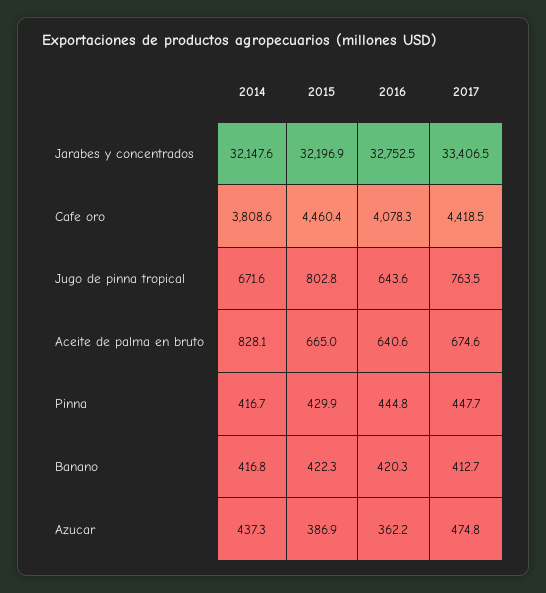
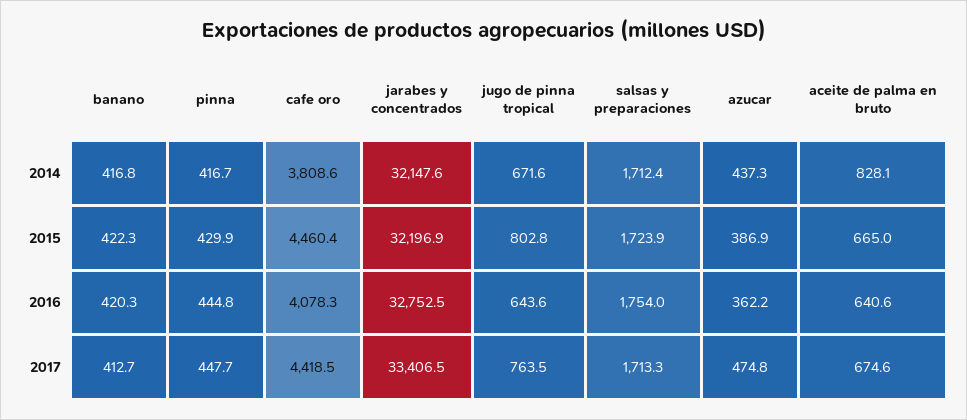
  {
    "2014": {
      "Jarabes y concentrados": 32147.6,
      "Cafe oro": 3808.6,
      "Jugo de pinna tropical": 671.6,
      "Aceite de palma en bruto": 828.1,
      "Pinna": 416.7,
      "Banano": 416.8,
-     "Azucar": 437.3
+     "Azucar": 437.3,
+     "salsas y preparaciones": 1712.4
    },
    "2015": {
      "Jarabes y concentrados": 32196.9,
      "Cafe oro": 4460.4,
      "Jugo de pinna tropical": 802.8,
      "Aceite de palma en bruto": 665,
      "Pinna": 429.9,
      "Banano": 422.3,
-     "Azucar": 386.9
+     "Azucar": 386.9,
+     "salsas y preparaciones": 1723.9
    },
    "2016": {
      "Jarabes y concentrados": 32752.5,
      "Cafe oro": 4078.3,
      "Jugo de pinna tropical": 643.6,
      "Aceite de palma en bruto": 640.6,
      "Pinna": 444.8,
      "Banano": 420.3,
-     "Azucar": 362.2
+     "Azucar": 362.2,
+     "salsas y preparaciones": 1754
    },
    "2017": {
      "Jarabes y concentrados": 33406.5,
      "Cafe oro": 4418.5,
      "Jugo de pinna tropical": 763.5,
      "Aceite de palma en bruto": 674.6,
      "Pinna": 447.7,
      "Banano": 412.7,
-     "Azucar": 474.8
+     "Azucar": 474.8,
+     "salsas y preparaciones": 1713.3
    }
  }

